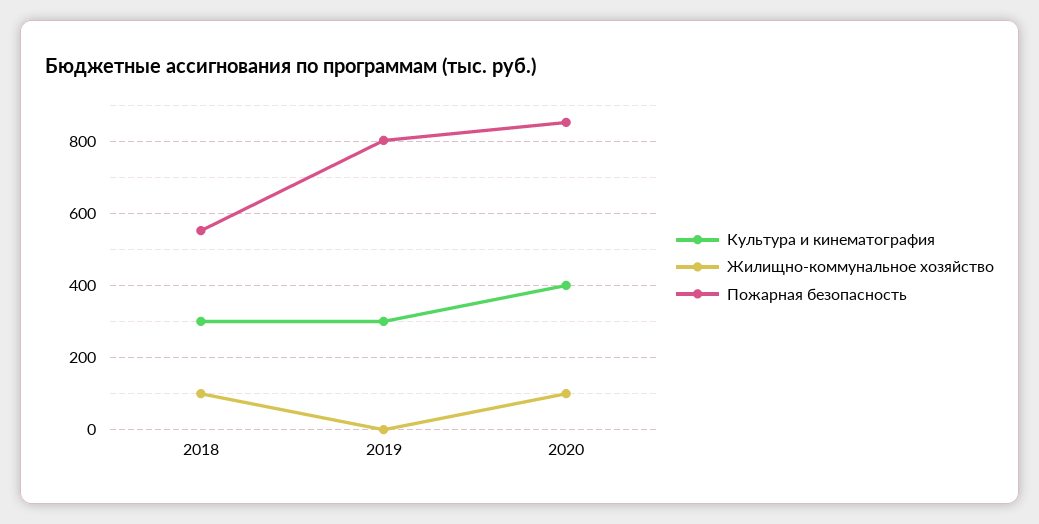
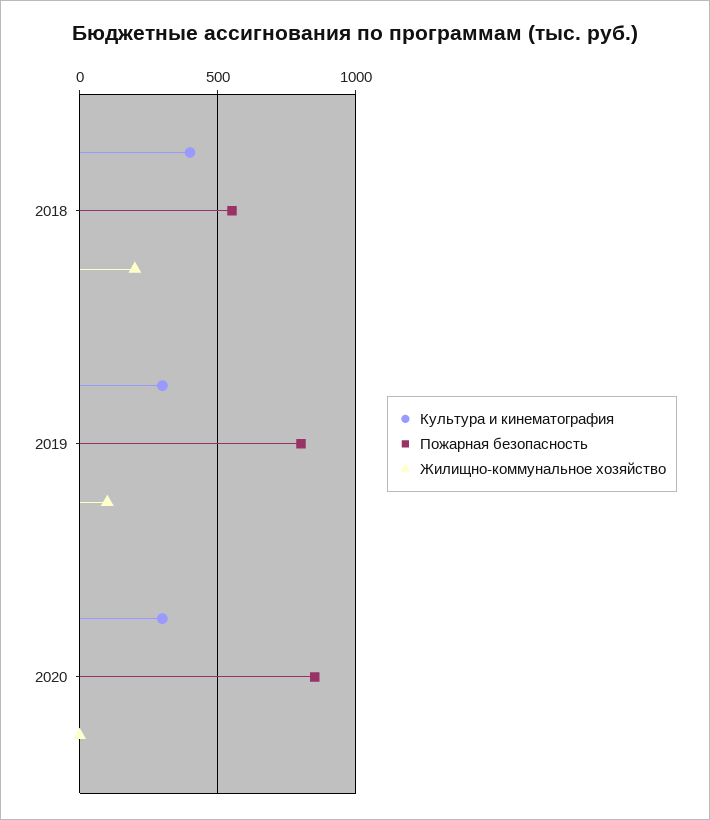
  {
    "Культура и кинематография": {
-     "2018": 300,
+     "2018": 400,
      "2019": 300,
-     "2020": 400
+     "2020": 300
    },
    "Жилищно-коммунальное хозяйство": {
-     "2018": 100,
+     "2018": 200,
-     "2019": 0,
+     "2019": 100,
-     "2020": 100
+     "2020": 0
    },
    "Пожарная безопасность": {
      "2018": 560,
      "2019": 800,
      "2020": 860
    }
  }

